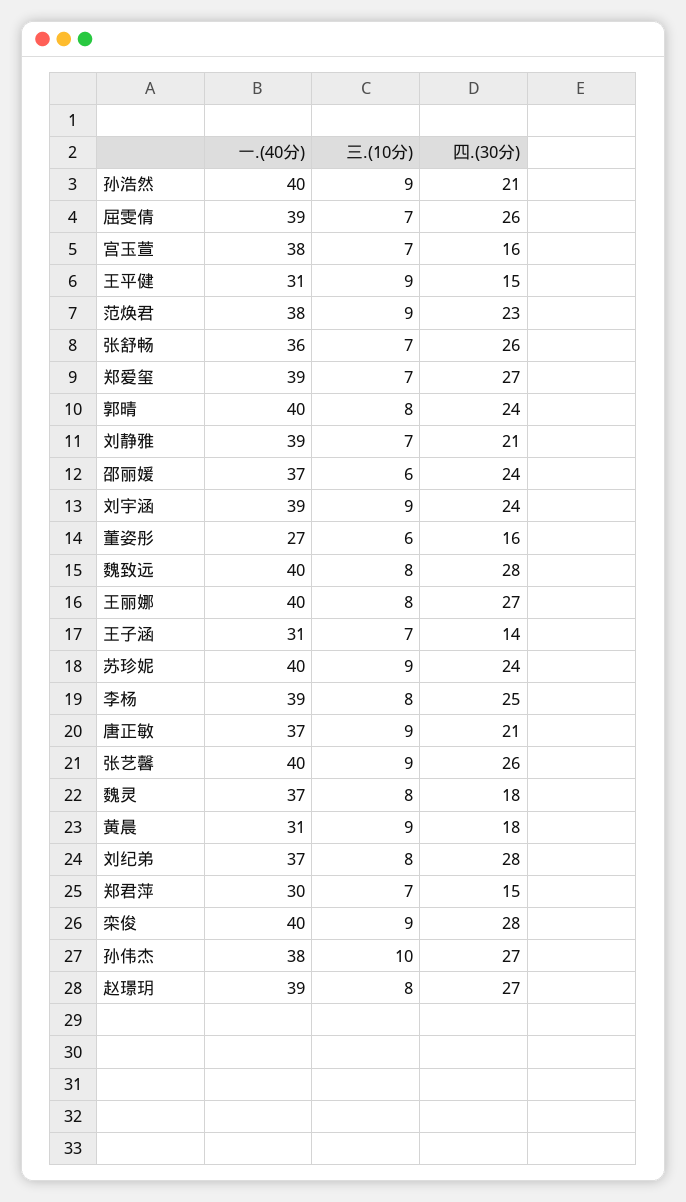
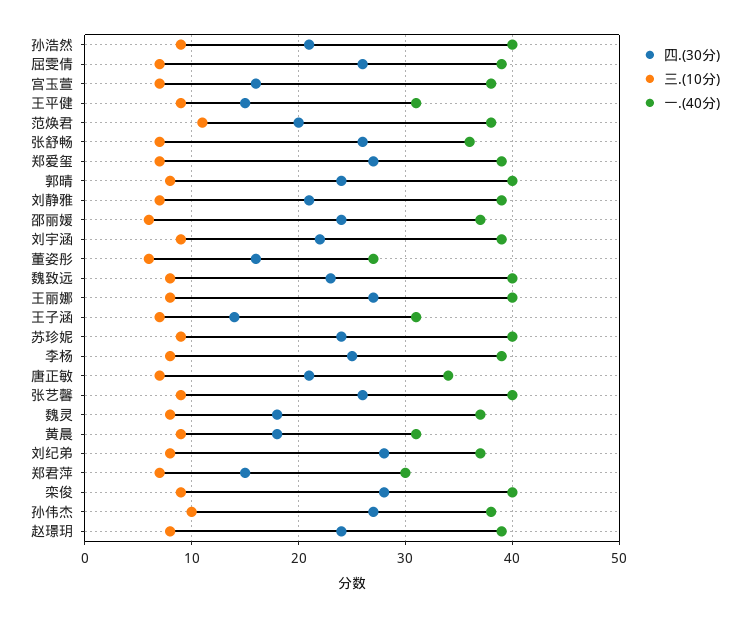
  {
    "一.(40分)": {
      "孙浩然": 40,
      "屈雯倩": 39,
      "宫玉萱": 38,
      "王平健": 31,
      "范焕君": 38,
      "张舒畅": 36,
      "郑爱玺": 39,
      "郭晴": 40,
      "刘静雅": 39,
      "邵丽媛": 37,
      "刘宇涵": 39,
      "董姿彤": 27,
      "魏致远": 40,
      "王丽娜": 40,
      "王子涵": 31,
      "苏珍妮": 40,
      "李杨": 39,
-     "唐正敏": 37,
+     "唐正敏": 34,
      "张艺馨": 40,
      "魏灵": 37,
      "黄晨": 31,
      "刘纪弟": 37,
      "郑君萍": 30,
      "栾俊": 40,
      "孙伟杰": 38,
      "赵璟玥": 39
    },
    "三.(10分)": {
      "孙浩然": 9,
      "屈雯倩": 7,
      "宫玉萱": 7,
      "王平健": 9,
-     "范焕君": 9,
+     "范焕君": 11,
      "张舒畅": 7,
      "郑爱玺": 7,
      "郭晴": 8,
      "刘静雅": 7,
      "邵丽媛": 6,
      "刘宇涵": 9,
      "董姿彤": 6,
      "魏致远": 8,
      "王丽娜": 8,
      "王子涵": 7,
      "苏珍妮": 9,
      "李杨": 8,
-     "唐正敏": 9,
+     "唐正敏": 7,
      "张艺馨": 9,
      "魏灵": 8,
      "黄晨": 9,
      "刘纪弟": 8,
      "郑君萍": 7,
      "栾俊": 9,
      "孙伟杰": 10,
      "赵璟玥": 8
    },
    "四.(30分)": {
      "孙浩然": 21,
      "屈雯倩": 26,
      "宫玉萱": 16,
      "王平健": 15,
-     "范焕君": 23,
+     "范焕君": 20,
      "张舒畅": 26,
      "郑爱玺": 27,
      "郭晴": 24,
      "刘静雅": 21,
      "邵丽媛": 24,
-     "刘宇涵": 24,
+     "刘宇涵": 22,
      "董姿彤": 16,
-     "魏致远": 28,
+     "魏致远": 23,
      "王丽娜": 27,
      "王子涵": 14,
      "苏珍妮": 24,
      "李杨": 25,
      "唐正敏": 21,
      "张艺馨": 26,
      "魏灵": 18,
      "黄晨": 18,
      "刘纪弟": 28,
      "郑君萍": 15,
      "栾俊": 28,
      "孙伟杰": 27,
-     "赵璟玥": 27
+     "赵璟玥": 24
    }
  }

